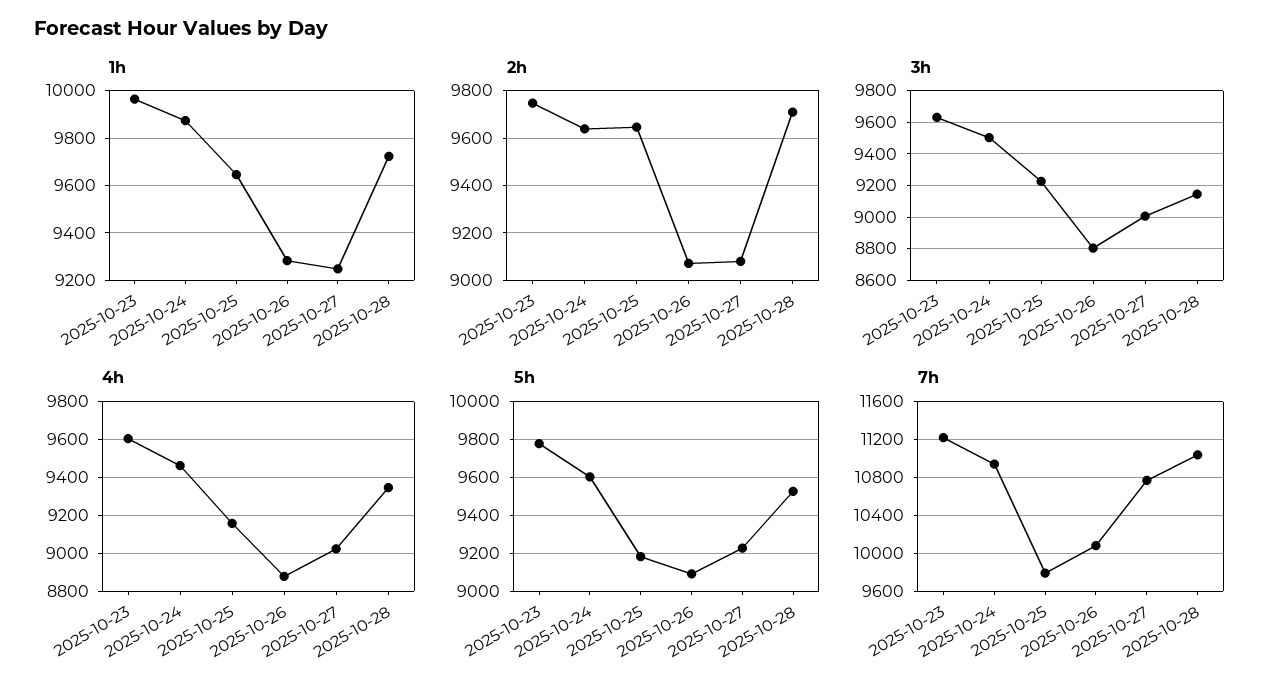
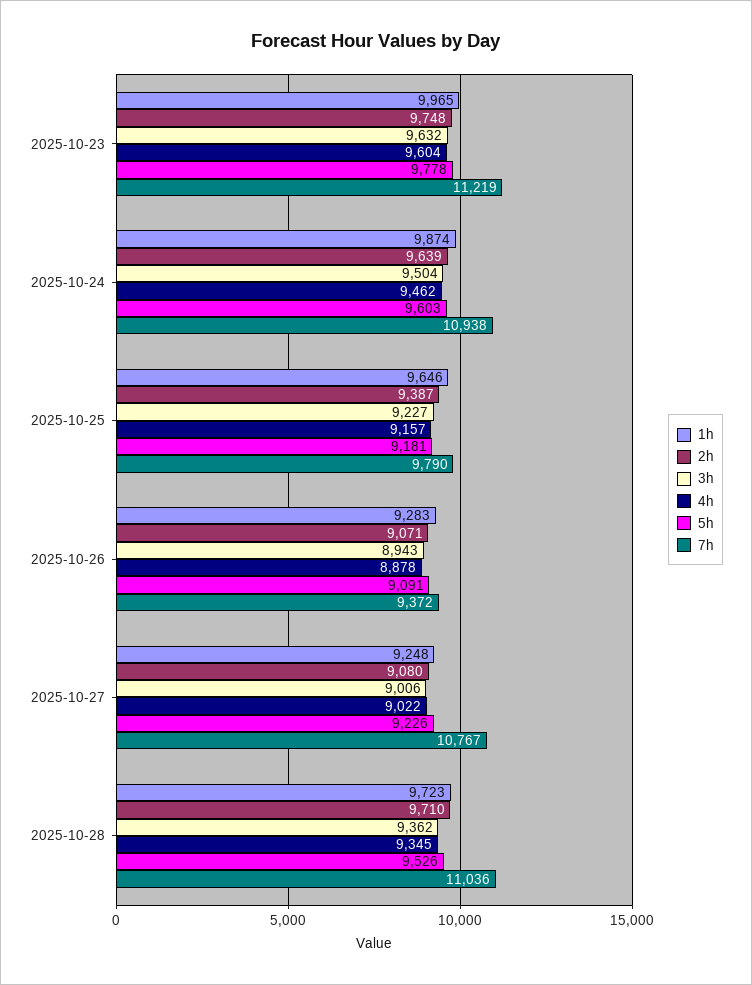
  {
    "1h": {
      "2025-10-23": 9965,
      "2025-10-24": 9874,
      "2025-10-25": 9646,
      "2025-10-26": 9283,
      "2025-10-27": 9248,
      "2025-10-28": 9723
    },
    "2h": {
      "2025-10-23": 9748,
      "2025-10-24": 9639,
-     "2025-10-25": 9650,
+     "2025-10-25": 9387,
      "2025-10-26": 9071,
      "2025-10-27": 9080,
      "2025-10-28": 9710
    },
    "3h": {
      "2025-10-23": 9632,
      "2025-10-24": 9504,
      "2025-10-25": 9227,
-     "2025-10-26": 8800,
+     "2025-10-26": 8943,
      "2025-10-27": 9006,
-     "2025-10-28": 9150
+     "2025-10-28": 9362
    },
    "4h": {
      "2025-10-23": 9604,
      "2025-10-24": 9462,
      "2025-10-25": 9157,
      "2025-10-26": 8878,
      "2025-10-27": 9022,
      "2025-10-28": 9345
    },
    "5h": {
      "2025-10-23": 9778,
      "2025-10-24": 9603,
      "2025-10-25": 9181,
      "2025-10-26": 9091,
      "2025-10-27": 9226,
      "2025-10-28": 9526
    },
    "7h": {
      "2025-10-23": 11219,
      "2025-10-24": 10938,
      "2025-10-25": 9790,
-     "2025-10-26": 10100,
+     "2025-10-26": 9372,
      "2025-10-27": 10767,
      "2025-10-28": 11036
    }
  }

